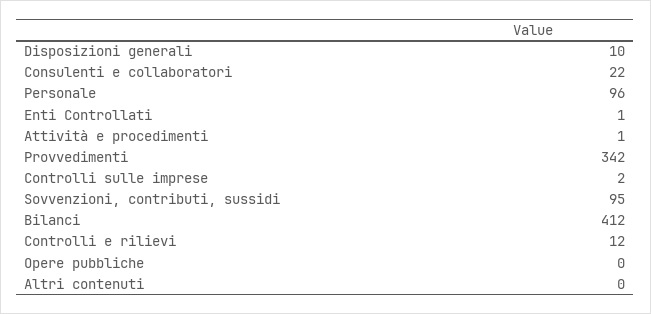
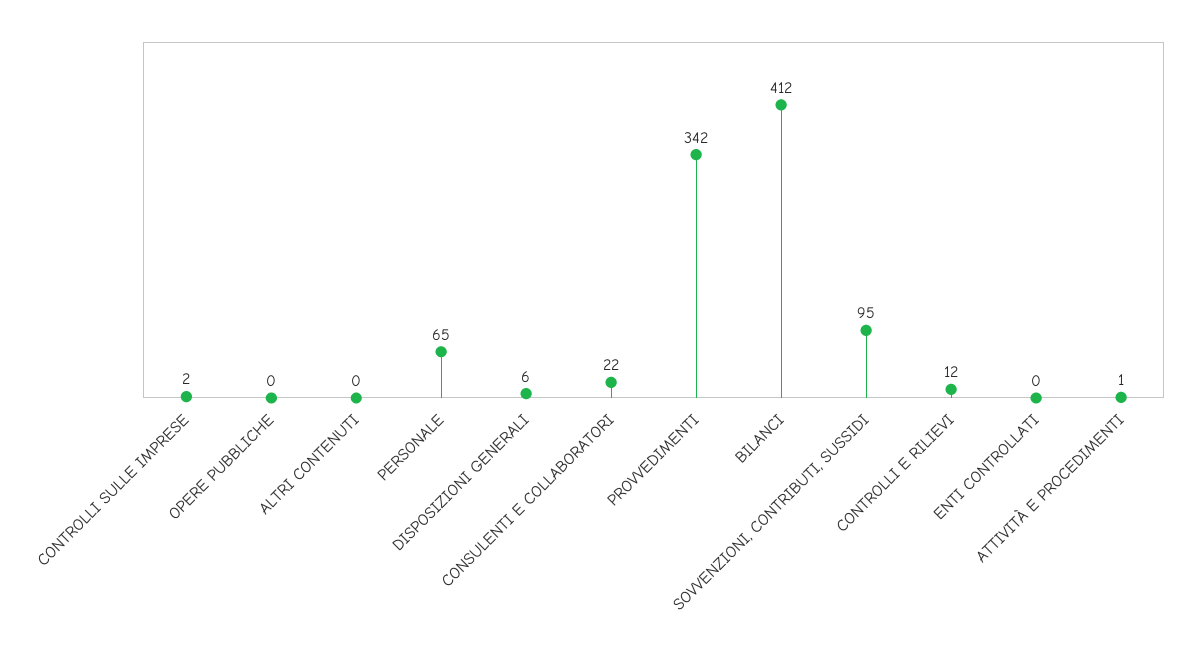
  {
-   "Disposizioni generali": 10,
+   "Disposizioni generali": 6,
    "Consulenti e collaboratori": 22,
-   "Personale": 96,
+   "Personale": 65,
-   "Enti Controllati": 1,
+   "Enti Controllati": 0,
    "Attività e procedimenti": 1,
    "Provvedimenti": 342,
    "Controlli sulle imprese": 2,
    "Sovvenzioni, contributi, sussidi": 95,
    "Bilanci": 412,
    "Controlli e rilievi": 12,
    "Opere pubbliche": 0,
    "Altri contenuti": 0
  }

